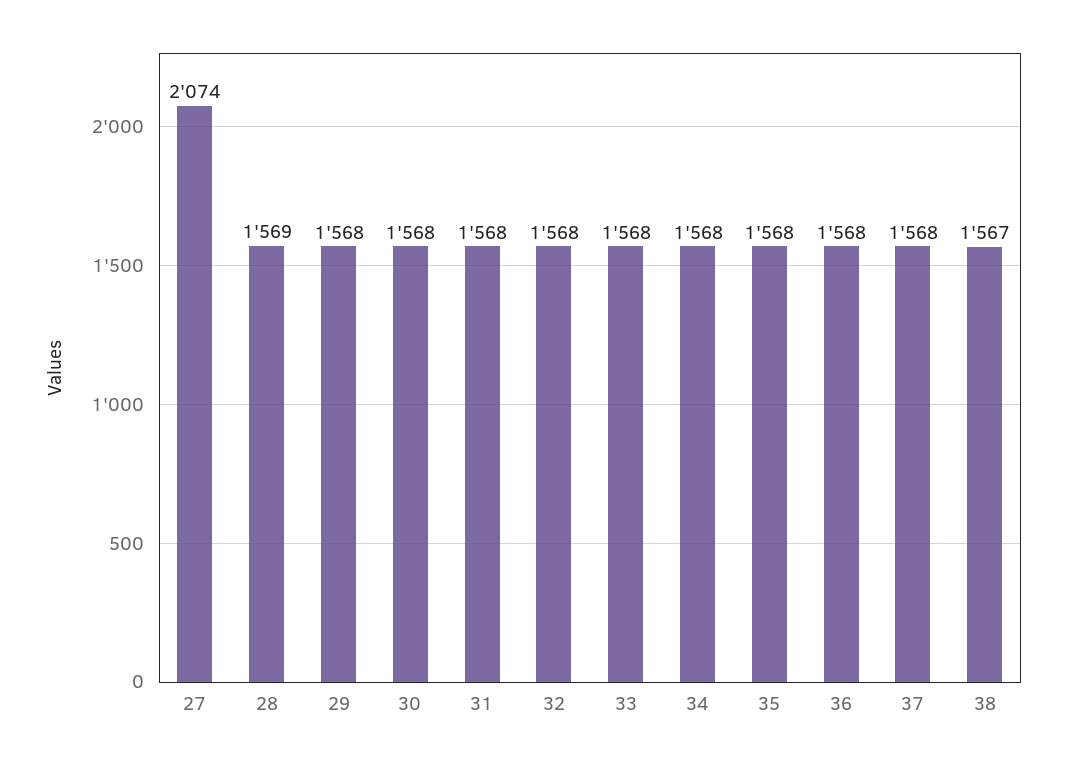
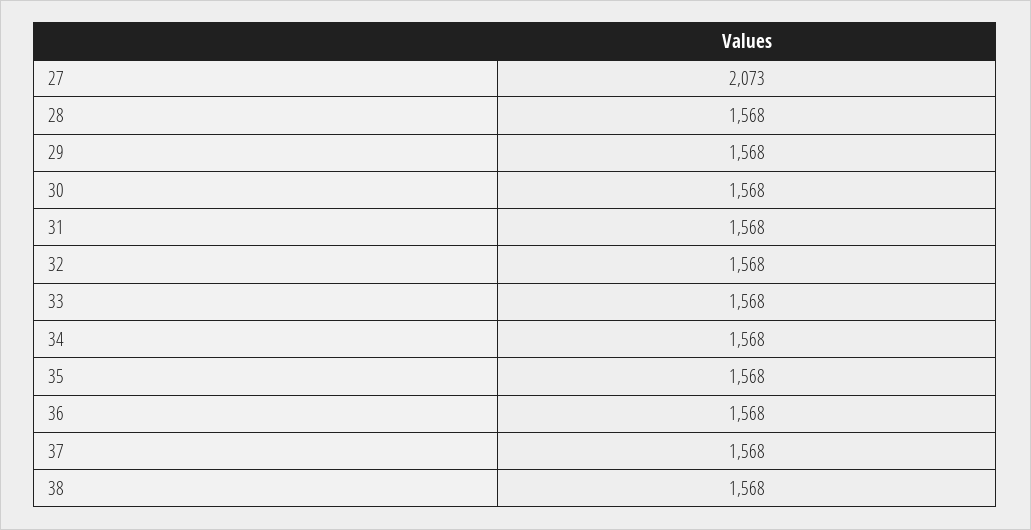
  {
-   "27": 2074,
+   "27": 2073,
-   "28": 1569,
+   "28": 1568,
    "29": 1568,
    "30": 1568,
    "31": 1568,
    "32": 1568,
    "33": 1568,
    "34": 1568,
    "35": 1568,
    "36": 1568,
    "37": 1568,
-   "38": 1567
+   "38": 1568
  }

